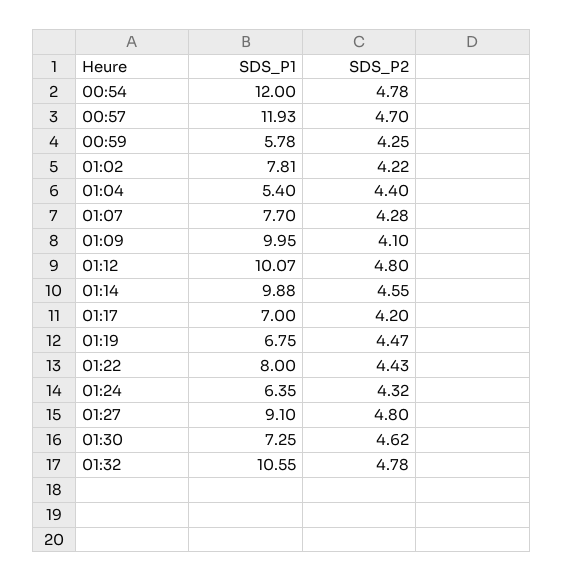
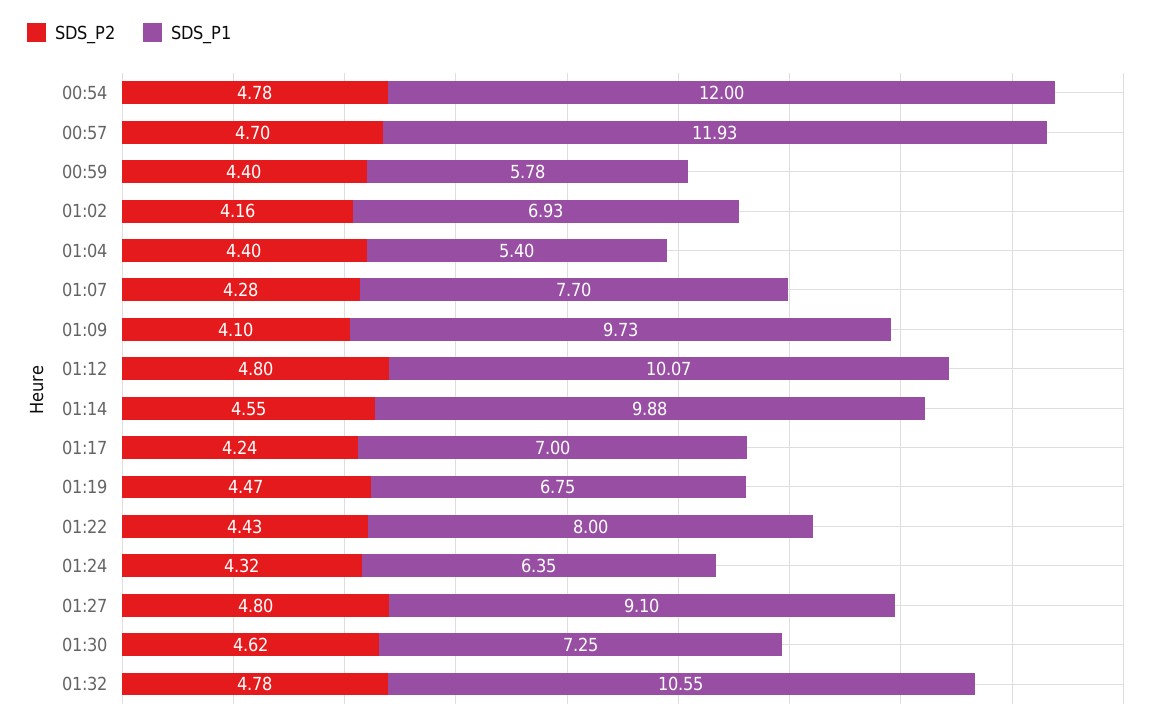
  {
    "SDS_P1": {
      "00:54": 12,
      "00:57": 11.93,
      "00:59": 5.78,
-     "01:02": 7.81,
+     "01:02": 6.93,
      "01:04": 5.4,
      "01:07": 7.7,
-     "01:09": 9.95,
+     "01:09": 9.73,
      "01:12": 10.07,
      "01:14": 9.88,
      "01:17": 7,
      "01:19": 6.75,
      "01:22": 8,
      "01:24": 6.35,
      "01:27": 9.1,
      "01:30": 7.25,
      "01:32": 10.55
    },
    "SDS_P2": {
      "00:54": 4.78,
      "00:57": 4.7,
-     "00:59": 4.25,
+     "00:59": 4.4,
-     "01:02": 4.22,
+     "01:02": 4.16,
      "01:04": 4.4,
      "01:07": 4.28,
      "01:09": 4.1,
      "01:12": 4.8,
      "01:14": 4.55,
-     "01:17": 4.2,
+     "01:17": 4.24,
      "01:19": 4.47,
      "01:22": 4.43,
      "01:24": 4.32,
      "01:27": 4.8,
      "01:30": 4.62,
      "01:32": 4.78
    }
  }

